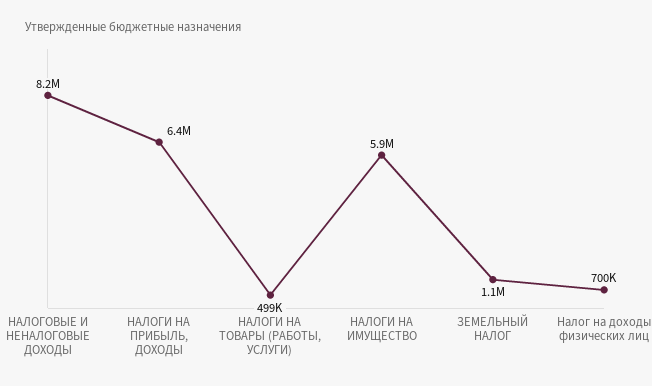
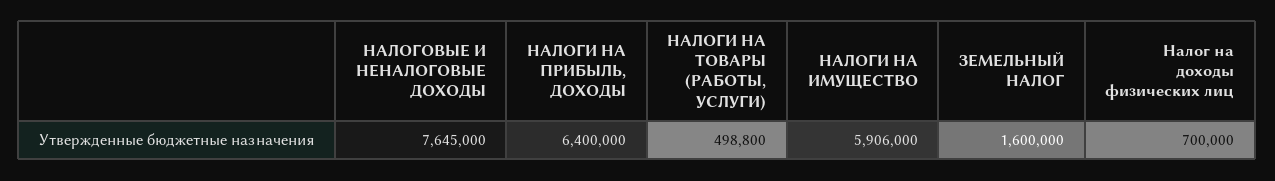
  {
-   "НАЛОГОВЫЕ И НЕНАЛОГОВЫЕ ДОХОДЫ": 8200000,
+   "НАЛОГОВЫЕ И НЕНАЛОГОВЫЕ ДОХОДЫ": 7645000,
    "НАЛОГИ НА ПРИБЫЛЬ, ДОХОДЫ": 6400000,
    "НАЛОГИ НА ТОВАРЫ (РАБОТЫ, УСЛУГИ)": 498800,
    "НАЛОГИ НА ИМУЩЕСТВО": 5906000,
-   "ЗЕМЕЛЬНЫЙ НАЛОГ": 1100000,
+   "ЗЕМЕЛЬНЫЙ НАЛОГ": 1600000,
    "Налог на доходы физических лиц": 700000
  }

